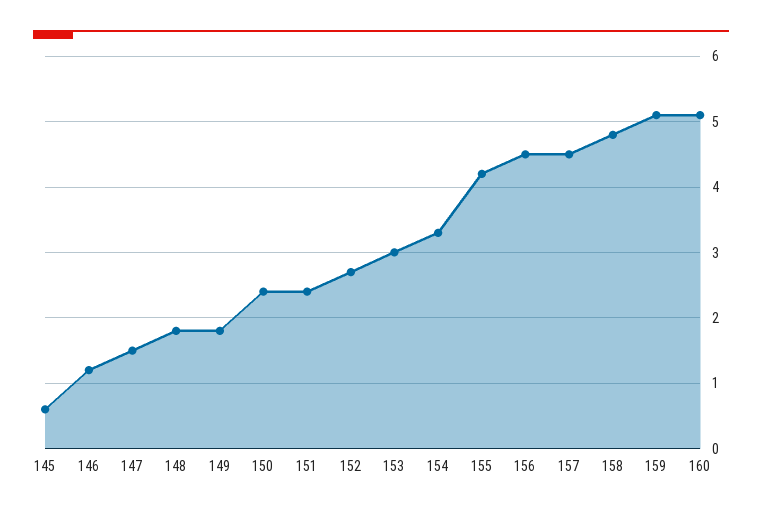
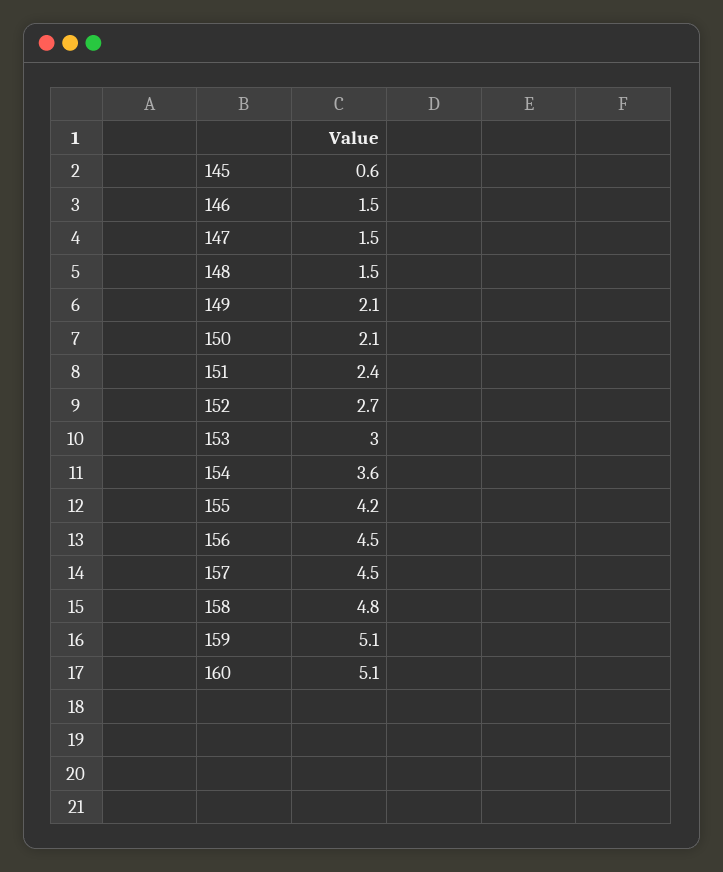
  {
    "145": 0.6,
-   "146": 1.2,
+   "146": 1.5,
    "147": 1.5,
-   "148": 1.8,
+   "148": 1.5,
-   "149": 1.8,
+   "149": 2.1,
-   "150": 2.4,
+   "150": 2.1,
    "151": 2.4,
    "152": 2.7,
    "153": 3,
-   "154": 3.3,
+   "154": 3.6,
    "155": 4.2,
    "156": 4.5,
    "157": 4.5,
    "158": 4.8,
    "159": 5.1,
    "160": 5.1
  }

